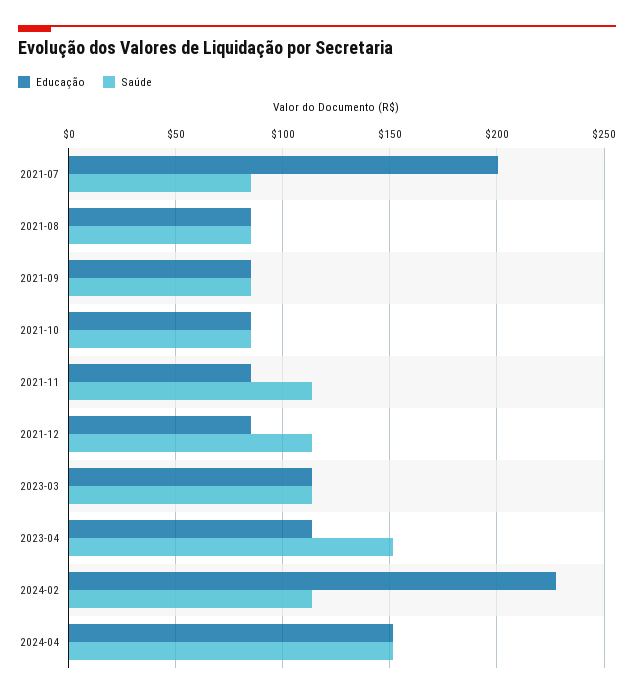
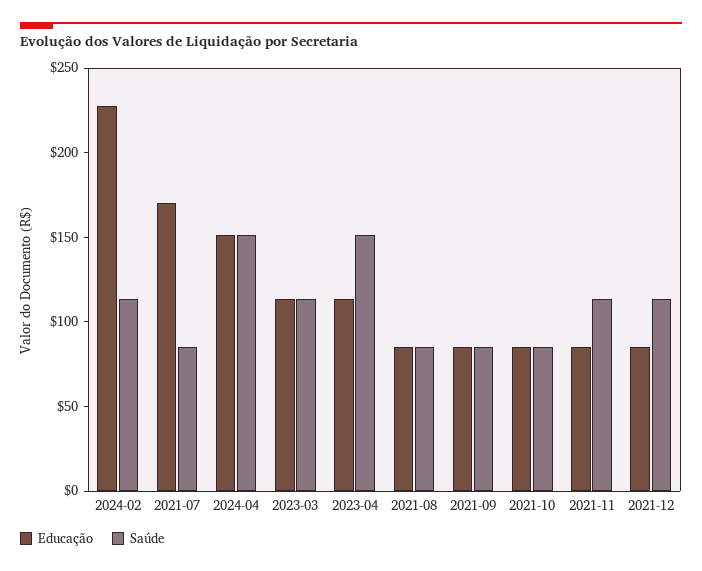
  {
    "Educação": {
-     "2021-07": 200,
+     "2021-07": 170,
      "2021-08": 85,
      "2021-09": 85,
      "2021-10": 85,
      "2021-11": 85,
      "2021-12": 85,
      "2023-03": 115,
      "2023-04": 115,
      "2024-02": 225,
      "2024-04": 150
    },
    "Saúde": {
      "2021-07": 85,
      "2021-08": 85,
      "2021-09": 85,
      "2021-10": 85,
      "2021-11": 115,
      "2021-12": 115,
      "2023-03": 115,
      "2023-04": 150,
      "2024-02": 115,
      "2024-04": 150
    }
  }

